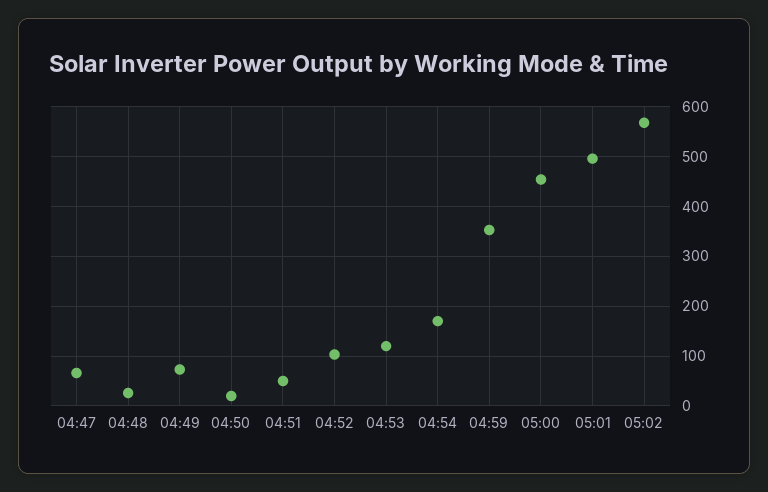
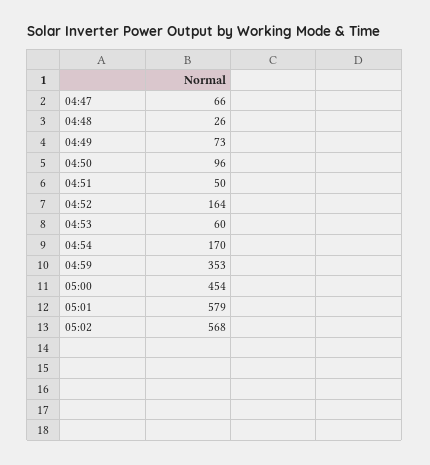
  {
    "04:47": 66,
    "04:48": 26,
    "04:49": 73,
-   "04:50": 20,
+   "04:50": 96,
    "04:51": 50,
-   "04:52": 100,
+   "04:52": 164,
-   "04:53": 120,
+   "04:53": 60,
    "04:54": 170,
    "04:59": 353,
    "05:00": 454,
-   "05:01": 500,
+   "05:01": 579,
    "05:02": 568
  }

